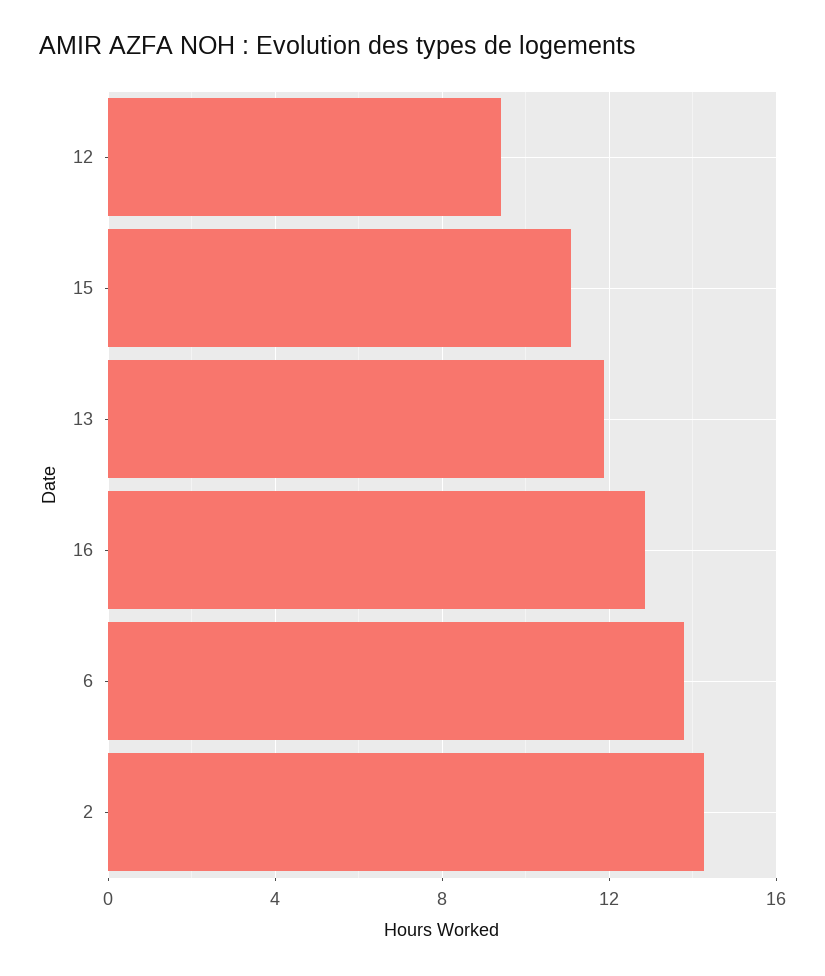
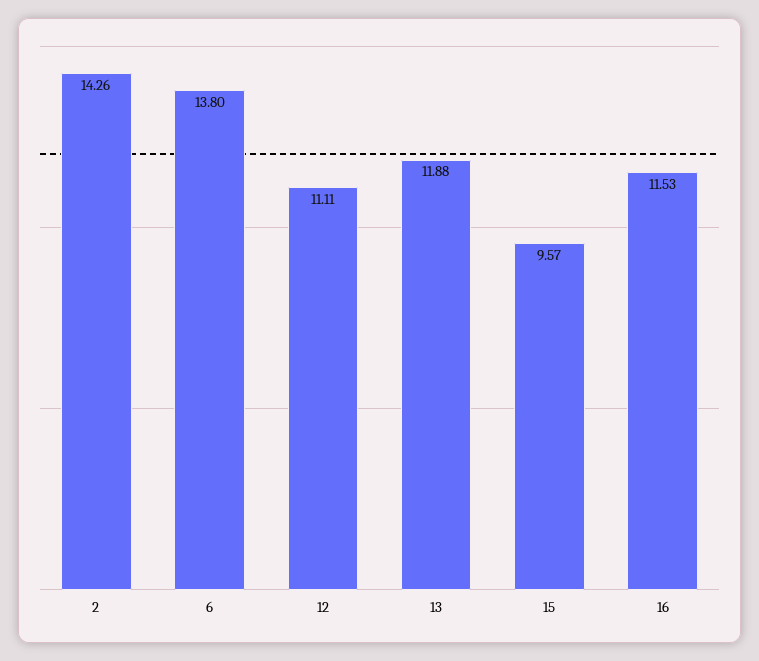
  {
-   "12": 9.5,
+   "12": 11.11,
-   "15": 11,
+   "15": 9.57,
    "13": 11.88,
-   "16": 13,
+   "16": 11.53,
    "6": 13.8,
    "2": 14.26
  }

